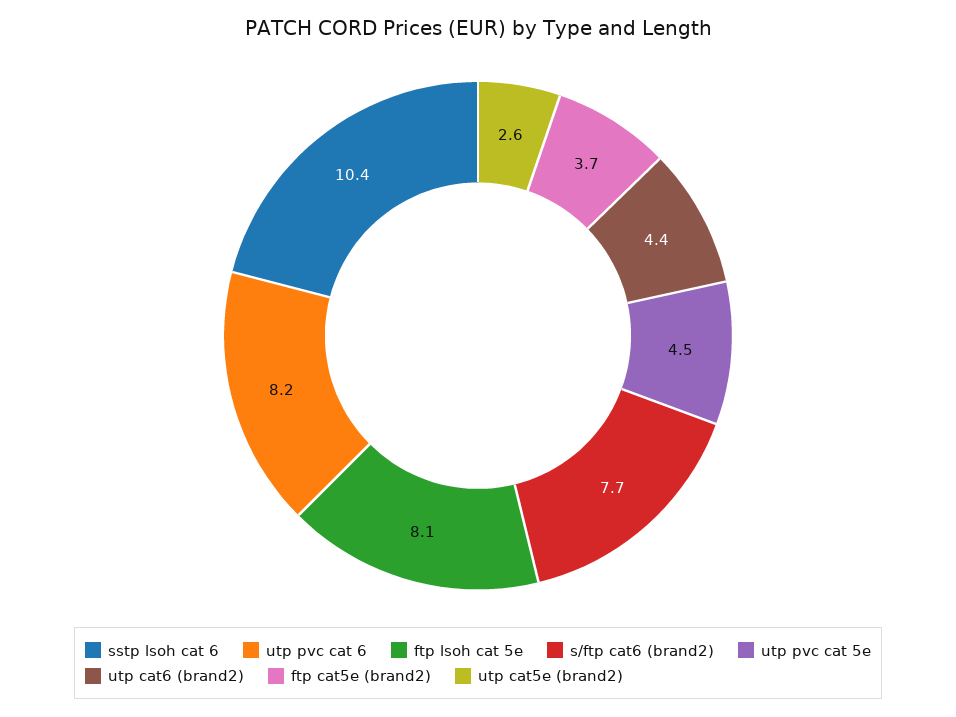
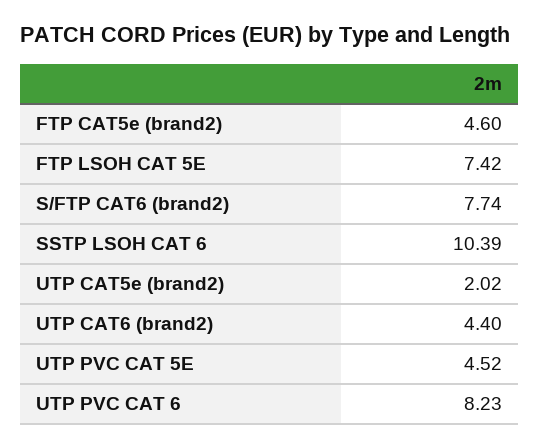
  {
    "sstp lsoh cat 6": 10.39,
    "utp pvc cat 6": 8.23,
-   "ftp lsoh cat 5e": 8.1,
+   "ftp lsoh cat 5e": 7.42,
    "s/ftp cat6 (brand2)": 7.74,
    "utp pvc cat 5e": 4.52,
    "utp cat6 (brand2)": 4.4,
-   "ftp cat5e (brand2)": 3.7,
+   "ftp cat5e (brand2)": 4.6,
-   "utp cat5e (brand2)": 2.6
+   "utp cat5e (brand2)": 2.02
  }

